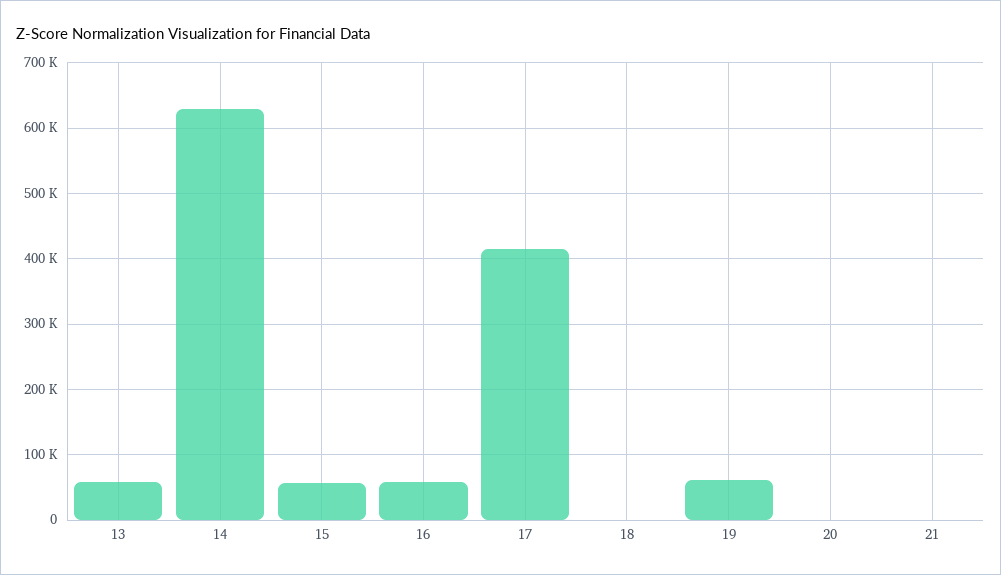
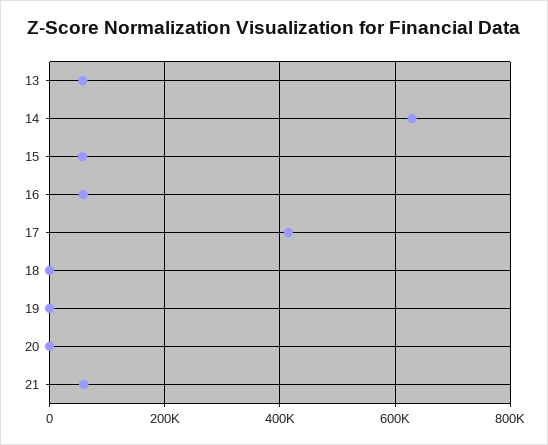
  {
    "13": 60000,
    "14": 630000,
    "15": 60000,
    "16": 60000,
    "17": 410000,
    "18": 0,
-   "19": 60000,
+   "19": 0,
    "20": 0,
-   "21": 0
+   "21": 60000
  }

